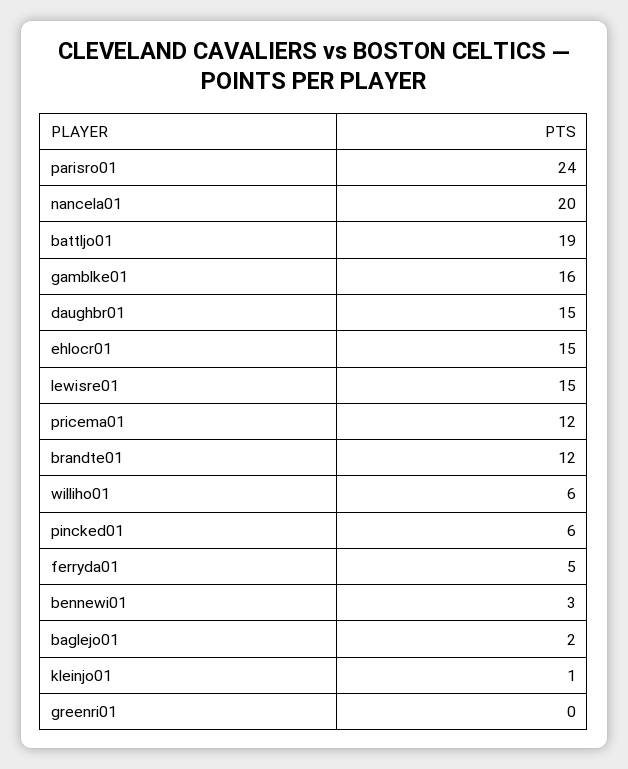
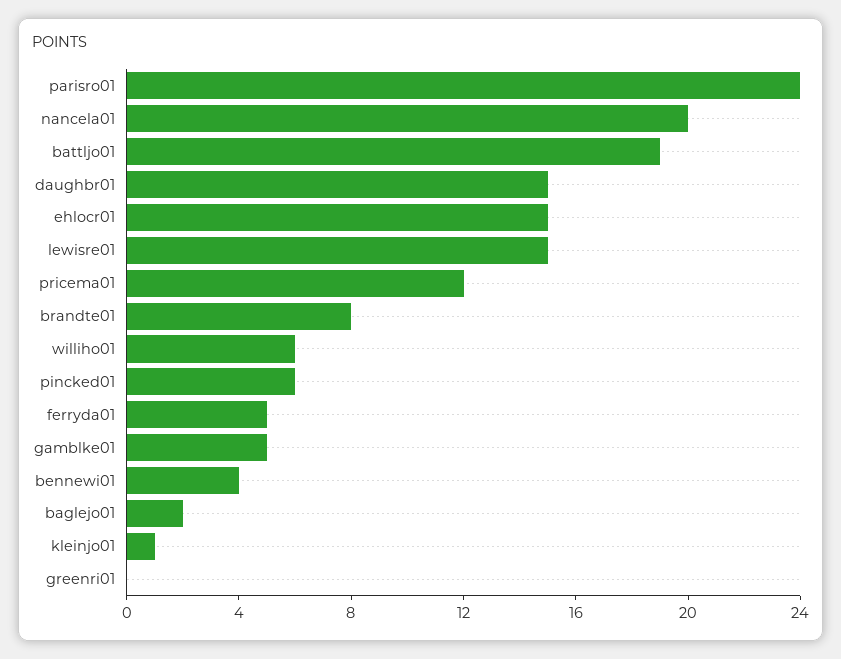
  {
    "parisro01": 24,
    "nancela01": 20,
    "battljo01": 19,
-   "gamblke01": 16,
+   "gamblke01": 5,
    "daughbr01": 15,
    "ehlocr01": 15,
    "lewisre01": 15,
    "pricema01": 12,
-   "brandte01": 12,
+   "brandte01": 8,
    "williho01": 6,
    "pincked01": 6,
    "ferryda01": 5,
-   "bennewi01": 3,
+   "bennewi01": 4,
    "baglejo01": 2,
    "kleinjo01": 1,
    "greenri01": 0
  }

